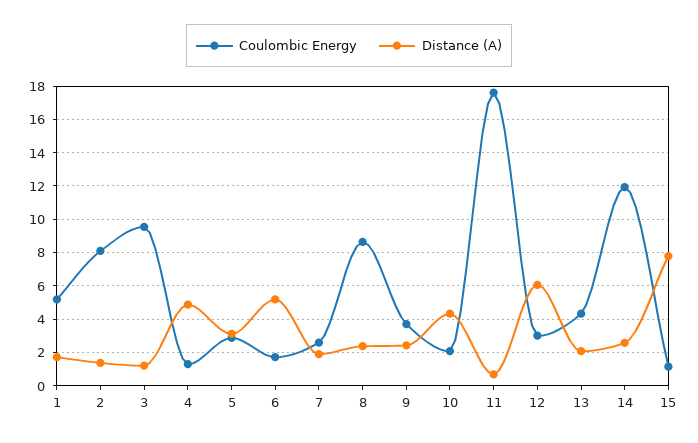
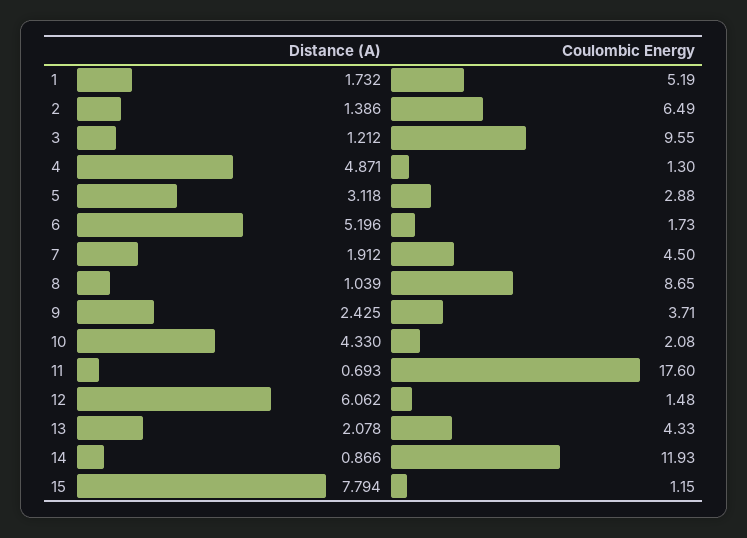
  {
    "Coulombic Energy": {
      "1": 5.19,
-     "2": 8,
+     "2": 6.49,
      "3": 9.55,
      "4": 1.3,
      "5": 2.88,
      "6": 1.73,
-     "7": 2.5,
+     "7": 4.5,
      "8": 8.65,
      "9": 3.71,
      "10": 2.08,
      "11": 17.6,
-     "12": 3,
+     "12": 1.48,
      "13": 4.33,
      "14": 11.93,
      "15": 1.15
    },
    "Distance (A)": {
      "1": 1.732,
      "2": 1.386,
      "3": 1.212,
      "4": 4.871,
      "5": 3.118,
      "6": 5.196,
      "7": 1.912,
-     "8": 2.5,
+     "8": 1.039,
      "9": 2.425,
      "10": 4.33,
      "11": 0.693,
      "12": 6.062,
      "13": 2.078,
-     "14": 2.5,
+     "14": 0.866,
      "15": 7.794
    }
  }

